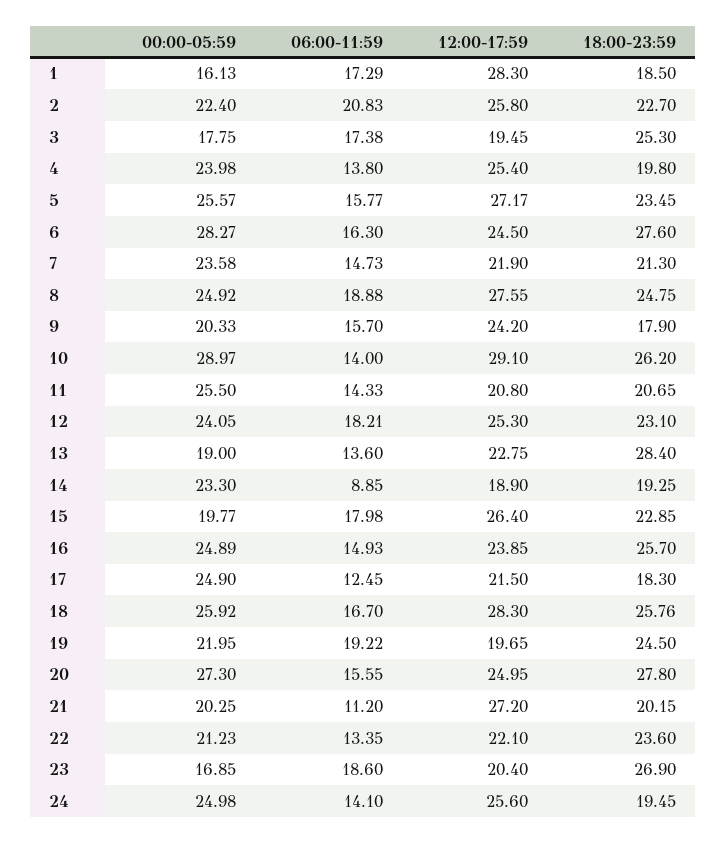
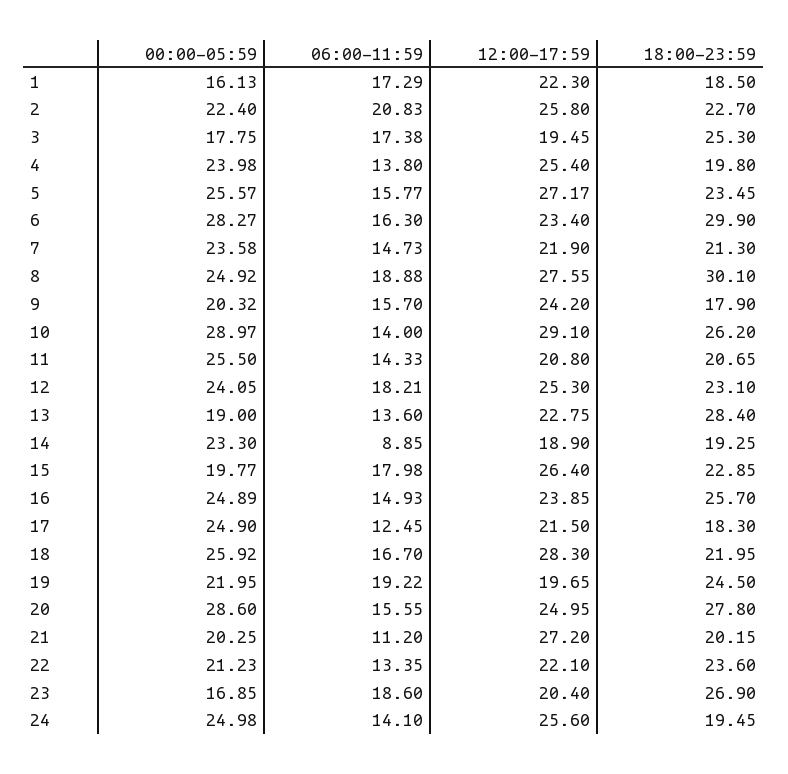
  {
    "00:00-05:59": {
      "1": 16.13,
      "2": 22.4,
      "3": 17.75,
      "4": 23.98,
      "5": 25.57,
      "6": 28.27,
      "7": 23.58,
      "8": 24.92,
-     "9": 20.33,
+     "9": 20.32,
      "10": 28.97,
      "11": 25.5,
      "12": 24.05,
      "13": 19,
      "14": 23.3,
      "15": 19.77,
      "16": 24.89,
      "17": 24.9,
      "18": 25.92,
      "19": 21.95,
-     "20": 27.3,
+     "20": 28.6,
      "21": 20.25,
      "22": 21.23,
      "23": 16.85,
      "24": 24.98
    },
    "06:00-11:59": {
      "1": 17.29,
      "2": 20.83,
      "3": 17.38,
      "4": 13.8,
      "5": 15.77,
      "6": 16.3,
      "7": 14.73,
      "8": 18.88,
      "9": 15.7,
      "10": 14,
      "11": 14.33,
      "12": 18.21,
      "13": 13.6,
      "14": 8.85,
      "15": 17.98,
      "16": 14.93,
      "17": 12.45,
      "18": 16.7,
      "19": 19.22,
      "20": 15.55,
      "21": 11.2,
      "22": 13.35,
      "23": 18.6,
      "24": 14.1
    },
    "12:00-17:59": {
-     "1": 28.3,
+     "1": 22.3,
      "2": 25.8,
      "3": 19.45,
      "4": 25.4,
      "5": 27.17,
-     "6": 24.5,
+     "6": 23.4,
      "7": 21.9,
      "8": 27.55,
      "9": 24.2,
      "10": 29.1,
      "11": 20.8,
      "12": 25.3,
      "13": 22.75,
      "14": 18.9,
      "15": 26.4,
      "16": 23.85,
      "17": 21.5,
      "18": 28.3,
      "19": 19.65,
      "20": 24.95,
      "21": 27.2,
      "22": 22.1,
      "23": 20.4,
      "24": 25.6
    },
    "18:00-23:59": {
      "1": 18.5,
      "2": 22.7,
      "3": 25.3,
      "4": 19.8,
      "5": 23.45,
-     "6": 27.6,
+     "6": 29.9,
      "7": 21.3,
-     "8": 24.75,
+     "8": 30.1,
      "9": 17.9,
      "10": 26.2,
      "11": 20.65,
      "12": 23.1,
      "13": 28.4,
      "14": 19.25,
      "15": 22.85,
      "16": 25.7,
      "17": 18.3,
-     "18": 25.76,
+     "18": 21.95,
      "19": 24.5,
      "20": 27.8,
      "21": 20.15,
      "22": 23.6,
      "23": 26.9,
      "24": 19.45
    }
  }

